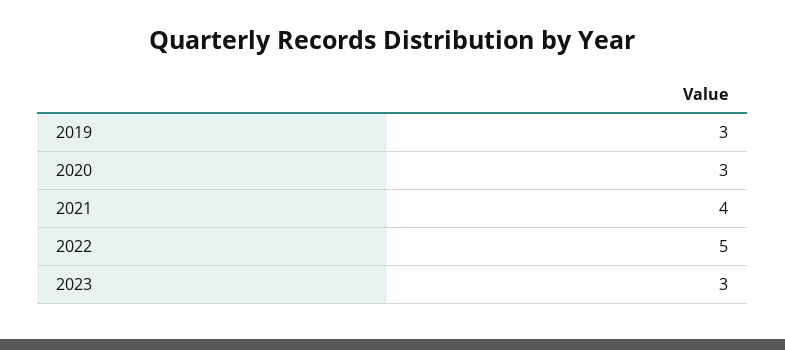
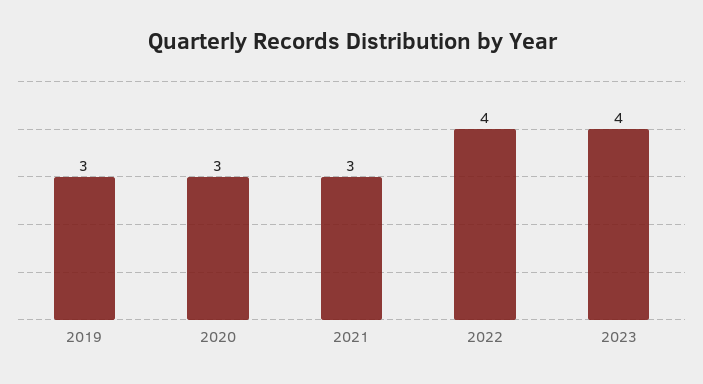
  {
    "2019": 3,
    "2020": 3,
-   "2021": 4,
+   "2021": 3,
-   "2022": 5,
+   "2022": 4,
-   "2023": 3
+   "2023": 4
  }

